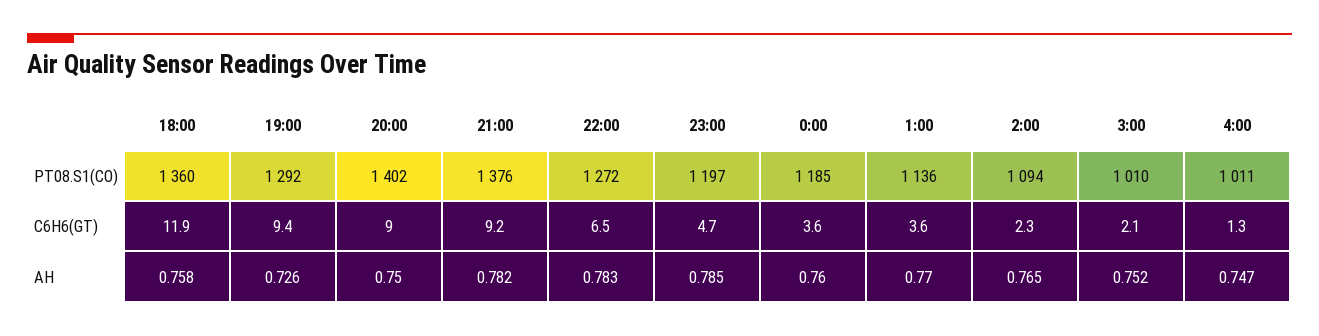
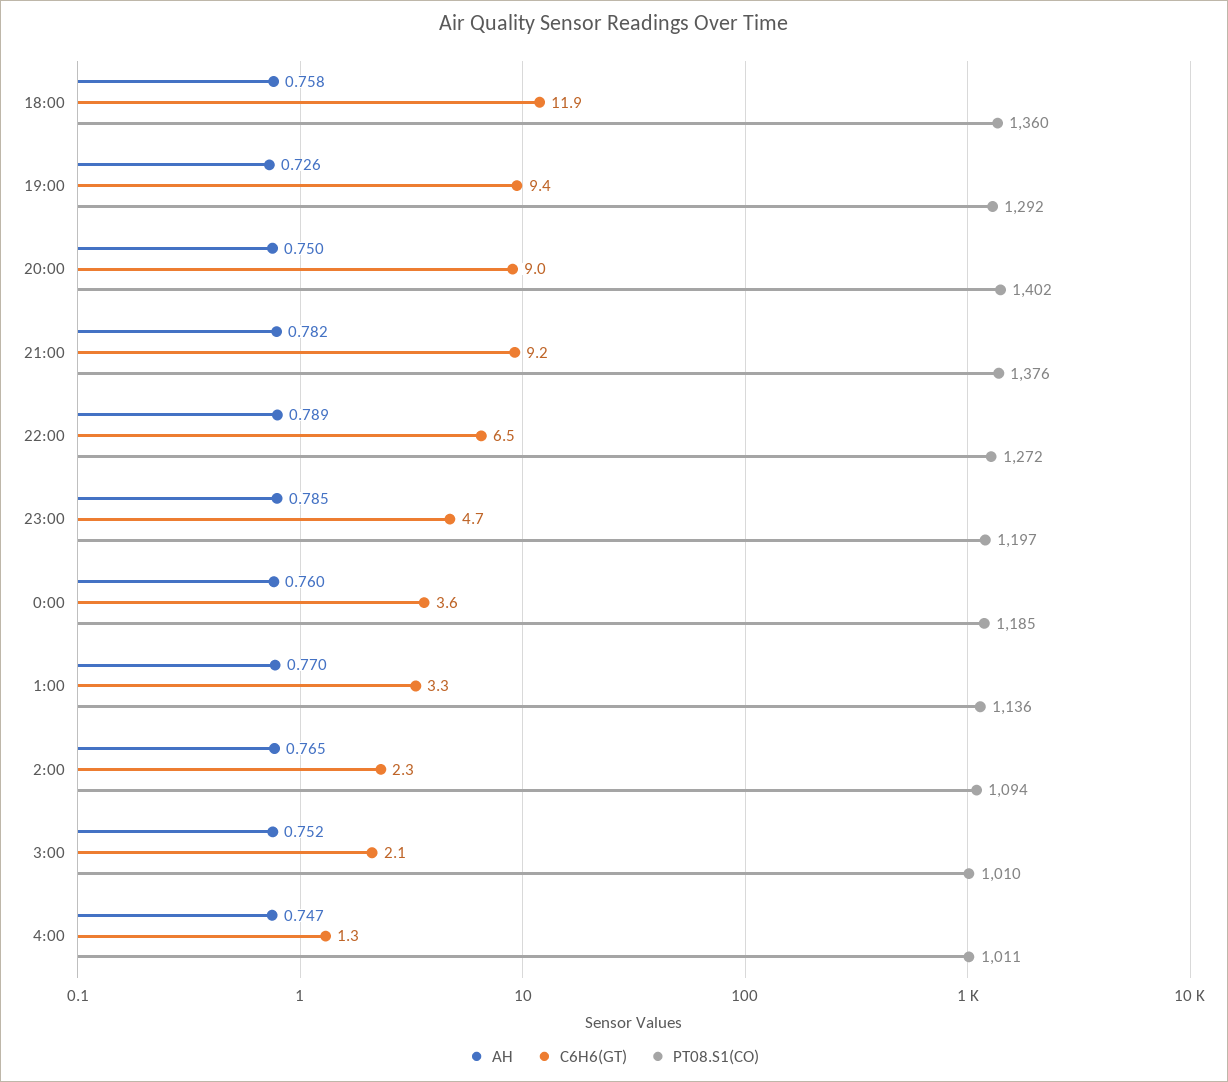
  {
    "PT08.S1(CO)": {
      "18:00": 1360,
      "19:00": 1292,
      "20:00": 1402,
      "21:00": 1376,
      "22:00": 1272,
      "23:00": 1197,
      "0:00": 1185,
      "1:00": 1136,
      "2:00": 1094,
      "3:00": 1010,
      "4:00": 1011
    },
    "C6H6(GT)": {
      "18:00": 11.9,
      "19:00": 9.4,
      "20:00": 9,
      "21:00": 9.2,
      "22:00": 6.5,
      "23:00": 4.7,
      "0:00": 3.6,
-     "1:00": 3.6,
+     "1:00": 3.3,
      "2:00": 2.3,
      "3:00": 2.1,
      "4:00": 1.3
    },
    "AH": {
      "18:00": 0.758,
      "19:00": 0.726,
      "20:00": 0.75,
      "21:00": 0.782,
-     "22:00": 0.783,
+     "22:00": 0.789,
      "23:00": 0.785,
      "0:00": 0.76,
      "1:00": 0.77,
      "2:00": 0.765,
      "3:00": 0.752,
      "4:00": 0.747
    }
  }

